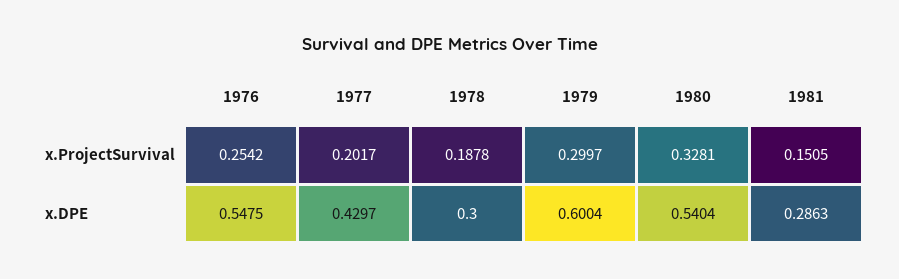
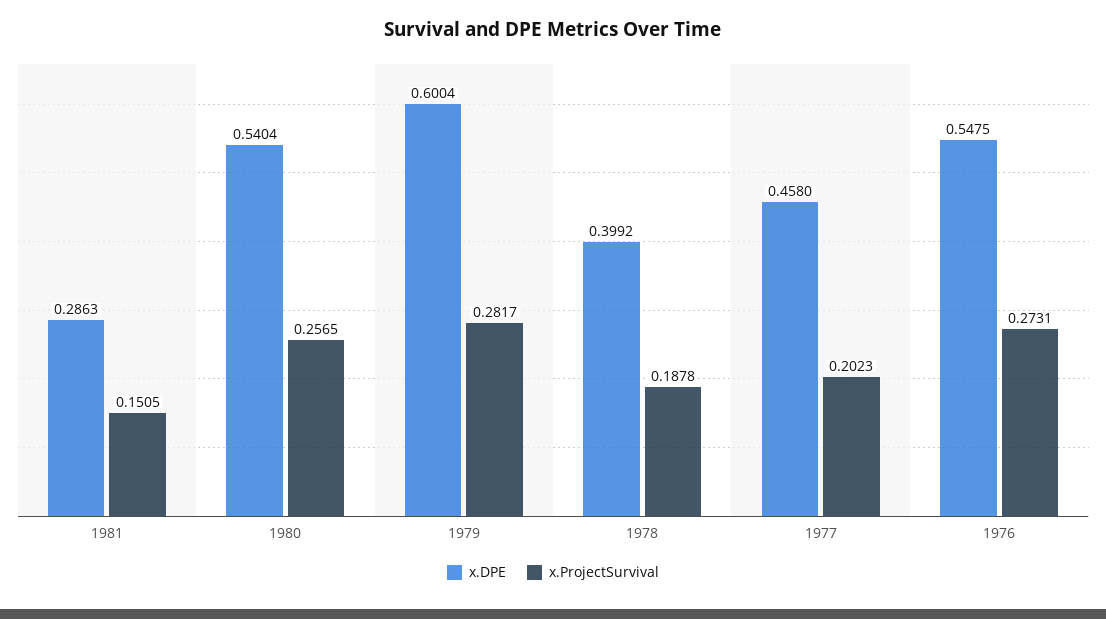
  {
    "x.ProjectSurvival": {
-     "1976": 0.2542,
+     "1976": 0.2731,
-     "1977": 0.2017,
+     "1977": 0.2023,
      "1978": 0.1878,
-     "1979": 0.2997,
+     "1979": 0.2817,
-     "1980": 0.3281,
+     "1980": 0.2565,
      "1981": 0.1505
    },
    "x.DPE": {
      "1976": 0.5475,
-     "1977": 0.4297,
+     "1977": 0.458,
-     "1978": 0.3,
+     "1978": 0.3992,
      "1979": 0.6004,
      "1980": 0.5404,
      "1981": 0.2863
    }
  }

